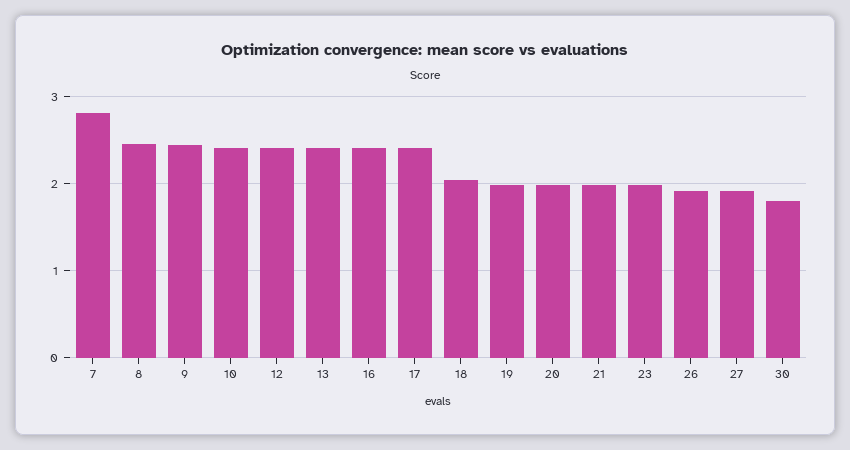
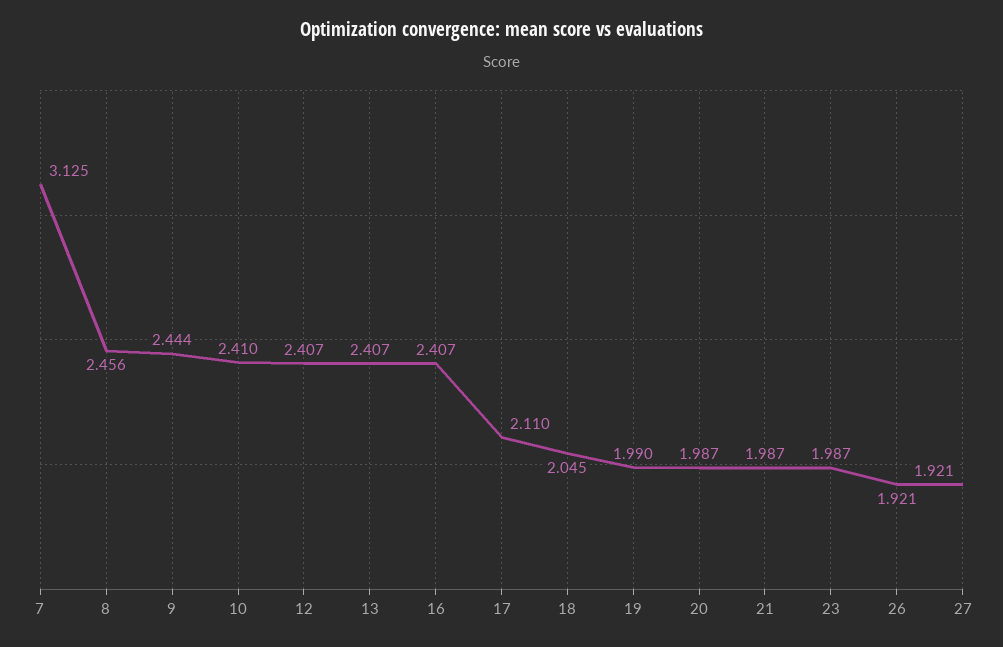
  {
-   "7": 2.8,
+   "7": 3.125,
    "8": 2.456,
    "9": 2.444,
    "10": 2.41,
    "12": 2.407,
    "13": 2.407,
    "16": 2.407,
-   "17": 2.4,
+   "17": 2.11,
    "18": 2.045,
    "19": 1.99,
    "20": 1.987,
    "21": 1.987,
    "23": 1.987,
    "26": 1.921,
-   "27": 1.921,
+   "27": 1.921
-   "30": 1.8
  }

